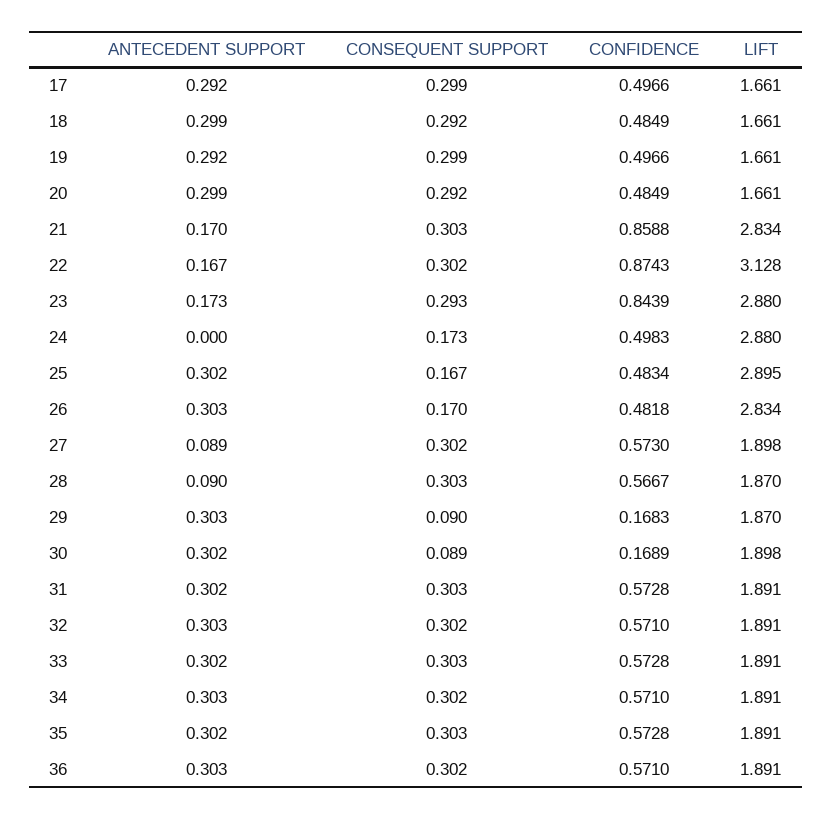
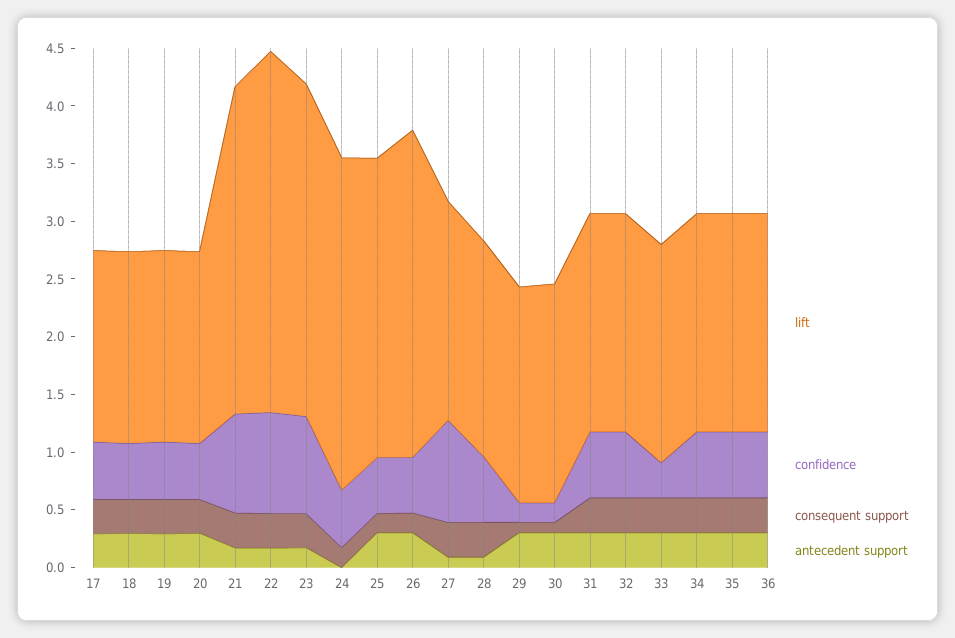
  {
    "ANTECEDENT SUPPORT": {
      "17": 0.292,
      "18": 0.299,
      "19": 0.292,
      "20": 0.299,
      "21": 0.17,
      "22": 0.167,
      "23": 0.173,
      "24": 0,
      "25": 0.302,
      "26": 0.303,
      "27": 0.089,
      "28": 0.09,
      "29": 0.303,
      "30": 0.302,
      "31": 0.302,
      "32": 0.303,
      "33": 0.302,
      "34": 0.303,
      "35": 0.302,
      "36": 0.303
    },
    "CONSEQUENT SUPPORT": {
      "17": 0.299,
      "18": 0.292,
      "19": 0.299,
      "20": 0.292,
      "21": 0.303,
      "22": 0.302,
      "23": 0.293,
      "24": 0.173,
      "25": 0.167,
      "26": 0.17,
      "27": 0.302,
      "28": 0.303,
      "29": 0.09,
      "30": 0.089,
      "31": 0.303,
      "32": 0.302,
      "33": 0.303,
      "34": 0.302,
      "35": 0.303,
      "36": 0.302
    },
    "CONFIDENCE": {
      "17": 0.4966,
      "18": 0.4849,
      "19": 0.4966,
      "20": 0.4849,
      "21": 0.8588,
      "22": 0.8743,
      "23": 0.8439,
      "24": 0.4983,
      "25": 0.4834,
      "26": 0.4818,
-     "27": 0.573,
+     "27": 0.9,
      "28": 0.5667,
      "29": 0.1683,
      "30": 0.1689,
      "31": 0.5728,
      "32": 0.571,
-     "33": 0.5728,
+     "33": 0.3,
      "34": 0.571,
      "35": 0.5728,
      "36": 0.571
    },
    "LIFT": {
      "17": 1.661,
      "18": 1.661,
      "19": 1.661,
      "20": 1.661,
      "21": 2.834,
      "22": 3.128,
      "23": 2.88,
      "24": 2.88,
-     "25": 2.895,
+     "25": 2.6,
      "26": 2.834,
      "27": 1.898,
      "28": 1.87,
      "29": 1.87,
      "30": 1.898,
      "31": 1.891,
      "32": 1.891,
      "33": 1.891,
      "34": 1.891,
      "35": 1.891,
      "36": 1.891
    }
  }

